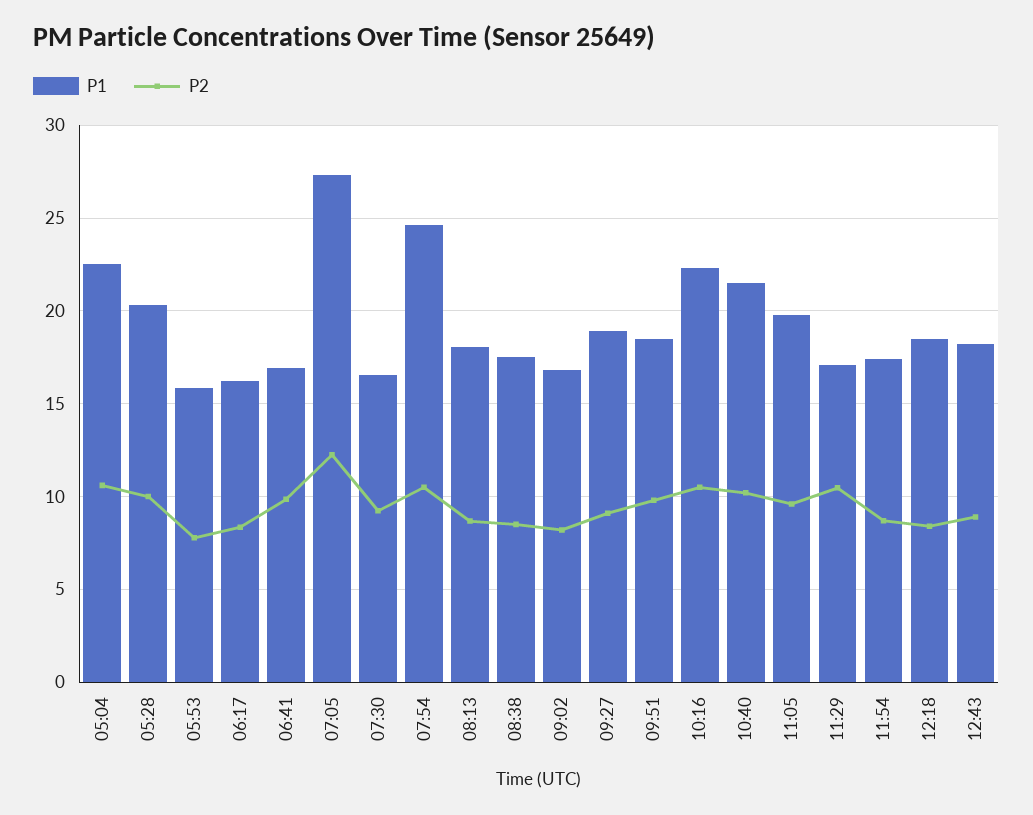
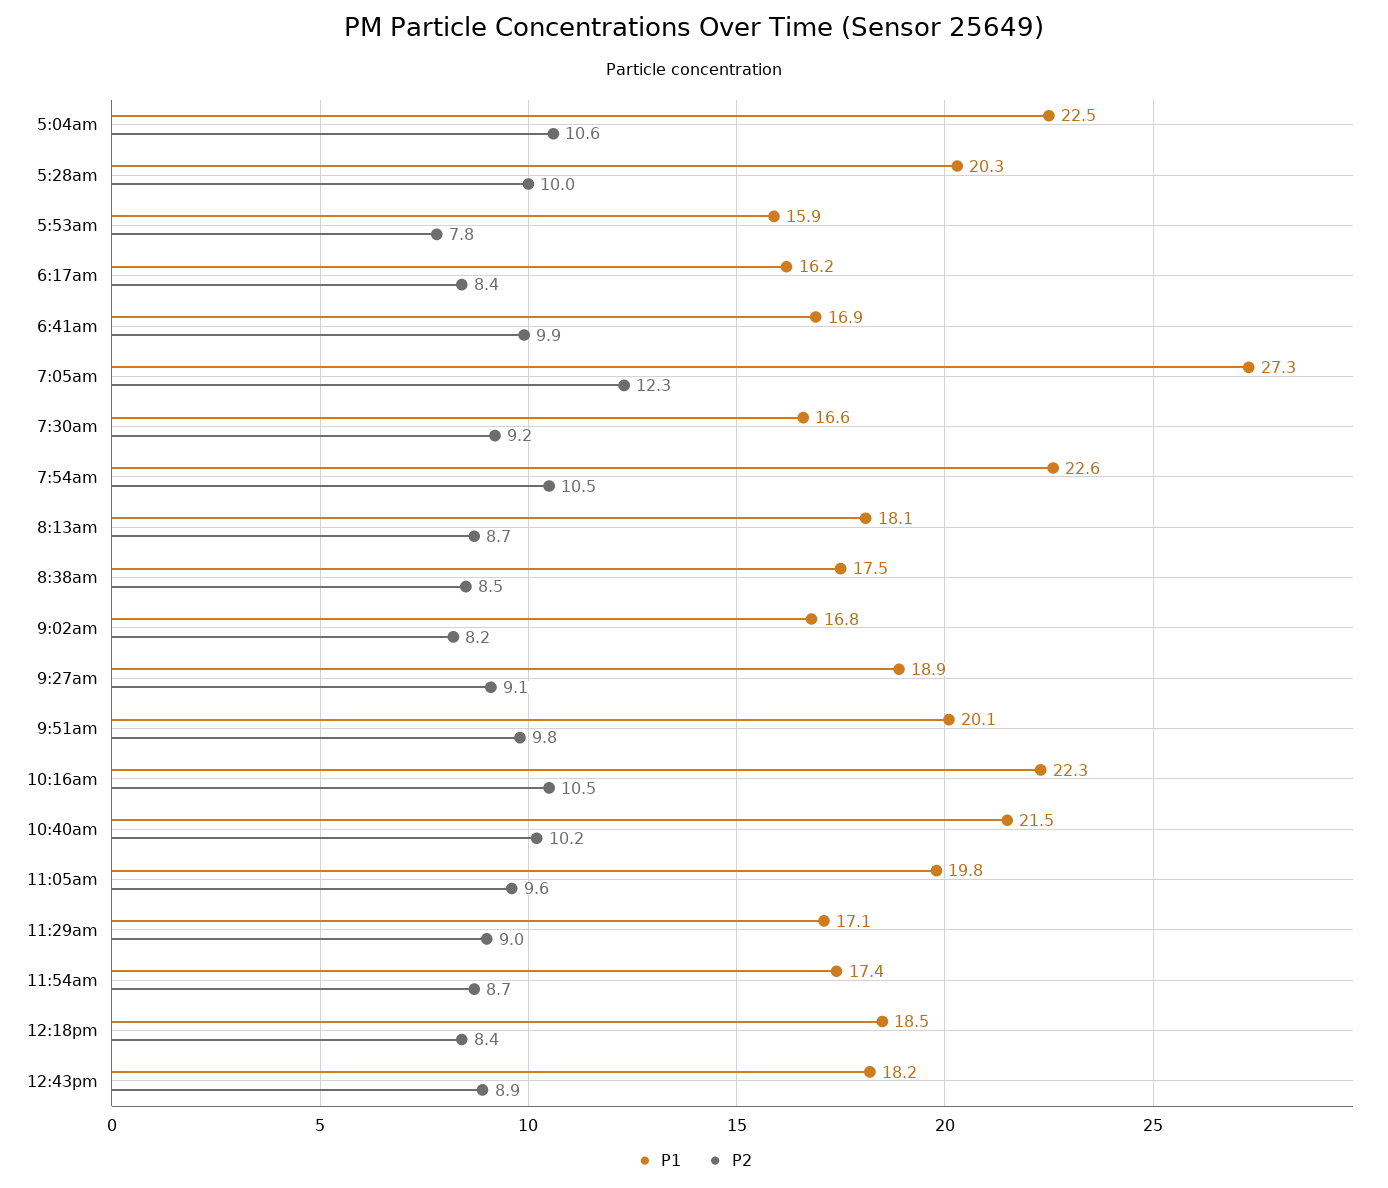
  {
    "P1": {
      "05:04": 22.5,
      "05:28": 20.3,
      "05:53": 15.9,
      "06:17": 16.2,
      "06:41": 16.9,
      "07:05": 27.3,
      "07:30": 16.6,
-     "07:54": 24.5,
+     "07:54": 22.6,
      "08:13": 18.1,
      "08:38": 17.5,
      "09:02": 16.8,
      "09:27": 18.9,
-     "09:51": 18.5,
+     "09:51": 20.1,
      "10:16": 22.3,
      "10:40": 21.5,
      "11:05": 19.8,
      "11:29": 17.1,
      "11:54": 17.4,
      "12:18": 18.5,
      "12:43": 18.2
    },
    "P2": {
      "05:04": 10.6,
      "05:28": 10,
      "05:53": 7.8,
      "06:17": 8.4,
      "06:41": 9.9,
      "07:05": 12.3,
      "07:30": 9.2,
      "07:54": 10.5,
      "08:13": 8.7,
      "08:38": 8.5,
      "09:02": 8.2,
      "09:27": 9.1,
      "09:51": 9.8,
      "10:16": 10.5,
      "10:40": 10.2,
      "11:05": 9.6,
-     "11:29": 10.5,
+     "11:29": 9,
      "11:54": 8.7,
      "12:18": 8.4,
      "12:43": 8.9
    }
  }

